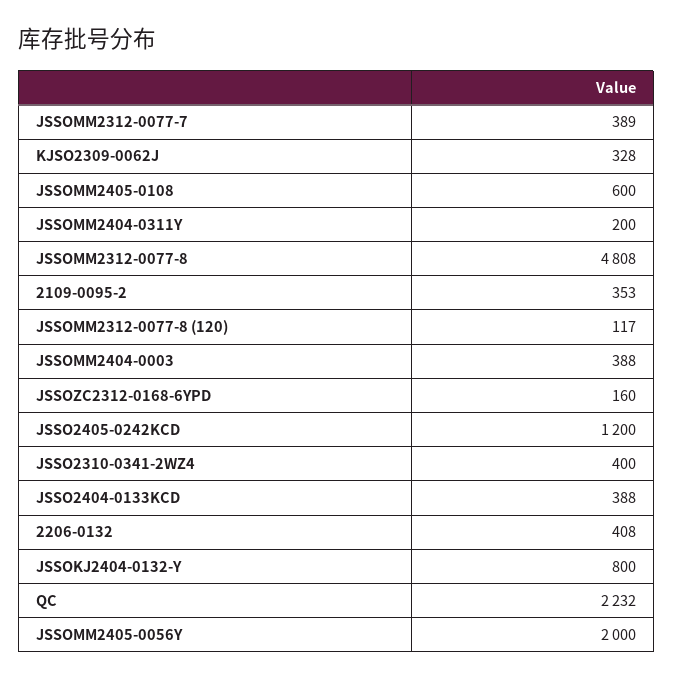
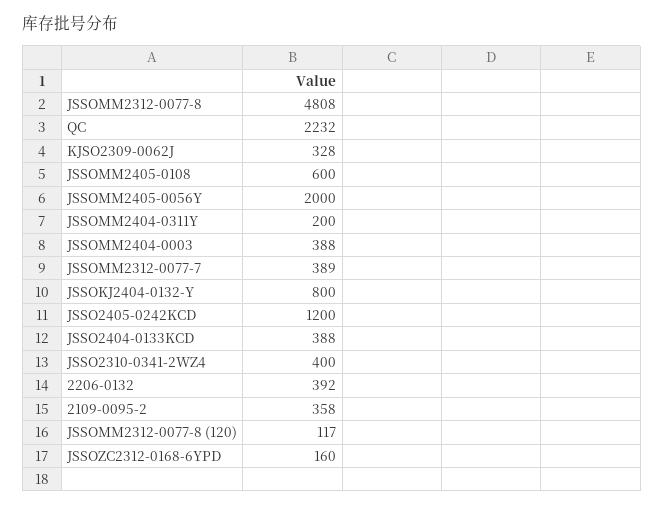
  {
    "JSSOMM2312-0077-7": 389,
    "KJSO2309-0062J": 328,
    "JSSOMM2405-0108": 600,
    "JSSOMM2404-0311Y": 200,
    "JSSOMM2312-0077-8": 4808,
-   "2109-0095-2": 353,
+   "2109-0095-2": 358,
    "JSSOMM2312-0077-8 (120)": 117,
    "JSSOMM2404-0003": 388,
    "JSSOZC2312-0168-6YPD": 160,
    "JSSO2405-0242KCD": 1200,
    "JSSO2310-0341-2WZ4": 400,
    "JSSO2404-0133KCD": 388,
-   "2206-0132": 408,
+   "2206-0132": 392,
    "JSSOKJ2404-0132-Y": 800,
    "QC": 2232,
    "JSSOMM2405-0056Y": 2000
  }

